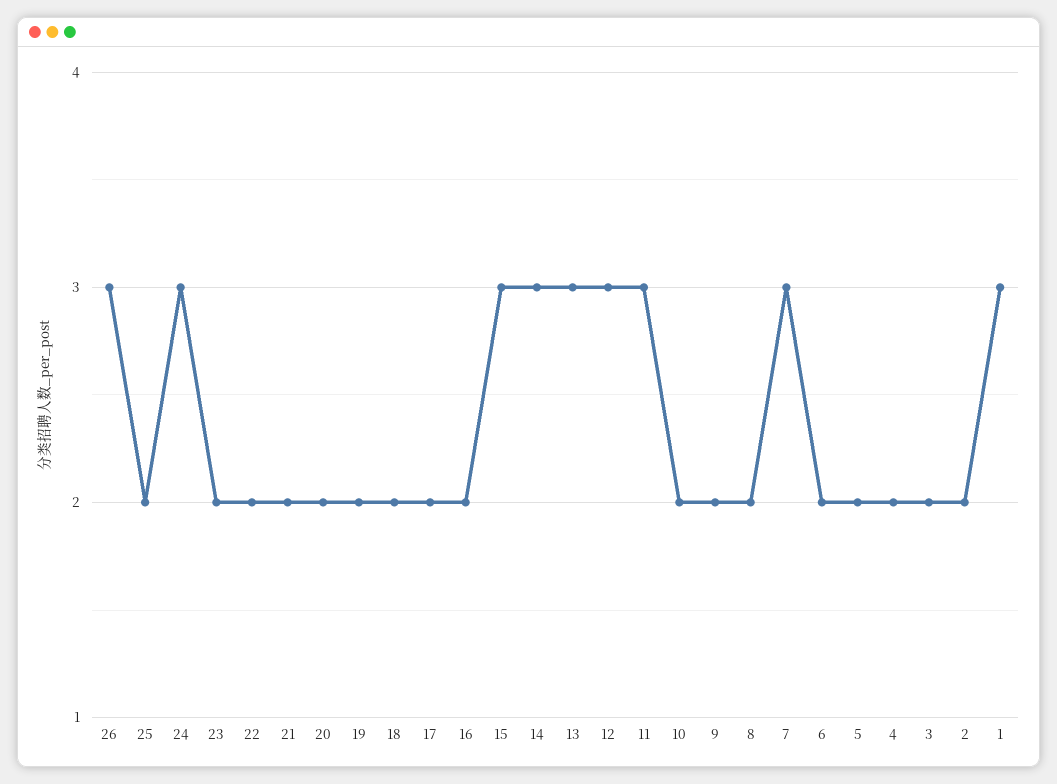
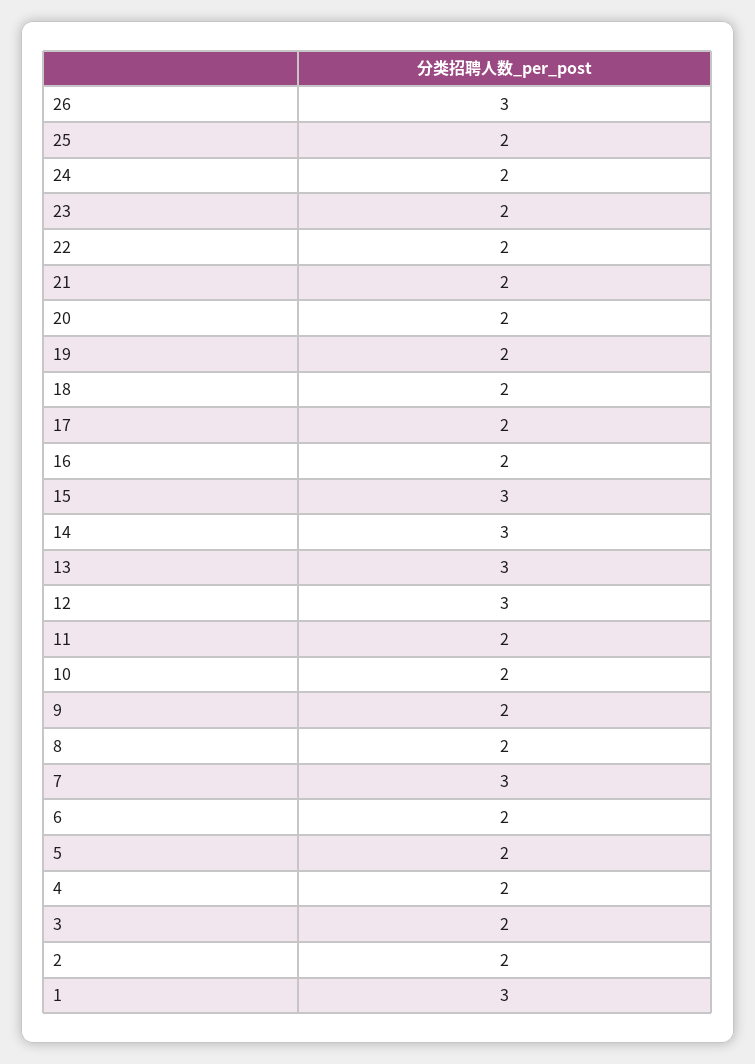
  {
    "26": 3,
    "25": 2,
-   "24": 3,
+   "24": 2,
    "23": 2,
    "22": 2,
    "21": 2,
    "20": 2,
    "19": 2,
    "18": 2,
    "17": 2,
    "16": 2,
    "15": 3,
    "14": 3,
    "13": 3,
    "12": 3,
-   "11": 3,
+   "11": 2,
    "10": 2,
    "9": 2,
    "8": 2,
    "7": 3,
    "6": 2,
    "5": 2,
    "4": 2,
    "3": 2,
    "2": 2,
    "1": 3
  }

